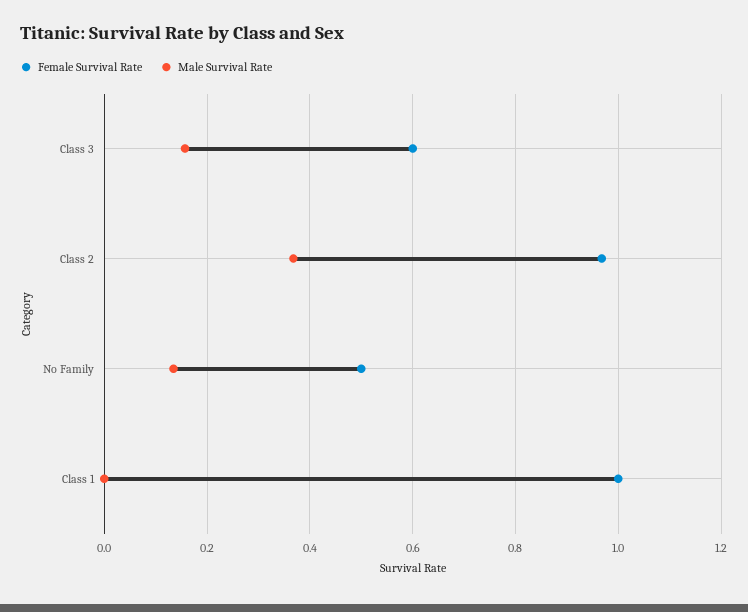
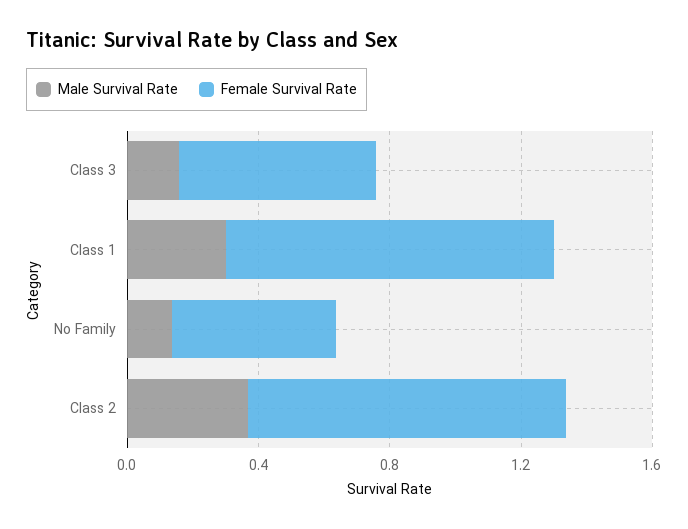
  {
    "Female Survival Rate": {
      "Class 3": 0.6,
      "Class 2": 0.96,
      "No Family": 0.5,
      "Class 1": 1
    },
    "Male Survival Rate": {
      "Class 3": 0.16,
      "Class 2": 0.36,
      "No Family": 0.14,
-     "Class 1": 0
+     "Class 1": 0.3
    }
  }

